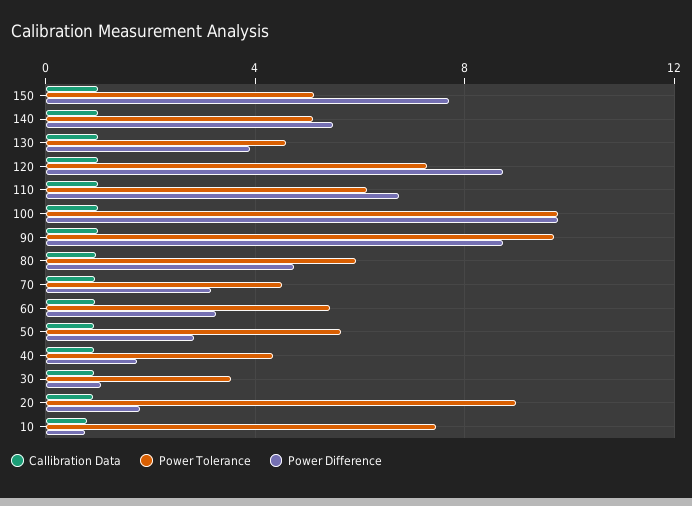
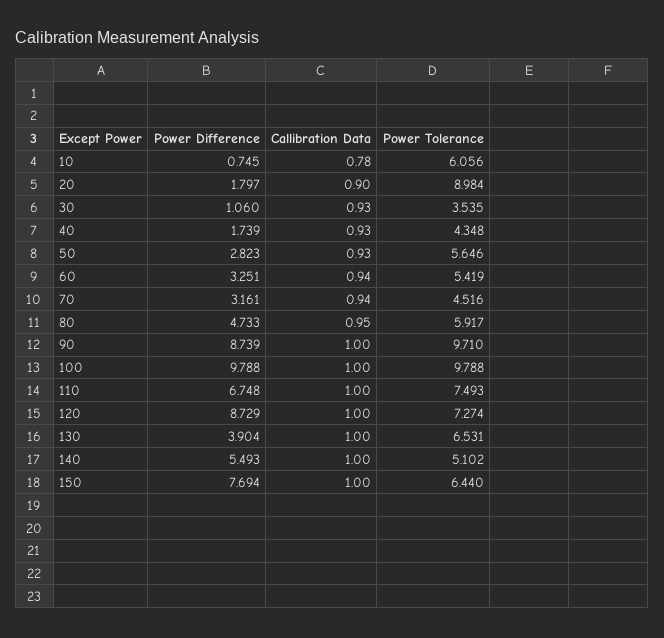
  {
    "Callibration Data": {
      "150": 1,
      "140": 1,
      "130": 1,
      "120": 1,
      "110": 1,
      "100": 1,
      "90": 1,
      "80": 0.95,
      "70": 0.94,
      "60": 0.94,
      "50": 0.93,
      "40": 0.93,
      "30": 0.93,
      "20": 0.9,
      "10": 0.78
    },
    "Power Tolerance": {
-     "150": 5,
+     "150": 6.44,
      "140": 5.102,
-     "130": 4.5,
+     "130": 6.531,
      "120": 7.274,
-     "110": 6,
+     "110": 7.493,
      "100": 9.788,
      "90": 9.71,
      "80": 5.917,
      "70": 4.516,
      "60": 5.419,
      "50": 5.646,
      "40": 4.348,
      "30": 3.535,
      "20": 8.984,
-     "10": 7.5
+     "10": 6.056
    },
    "Power Difference": {
      "150": 7.694,
      "140": 5.493,
      "130": 3.904,
      "120": 8.729,
      "110": 6.748,
      "100": 9.788,
      "90": 8.739,
      "80": 4.733,
      "70": 3.161,
      "60": 3.251,
      "50": 2.823,
      "40": 1.739,
      "30": 1.06,
      "20": 1.797,
      "10": 0.745
    }
  }

